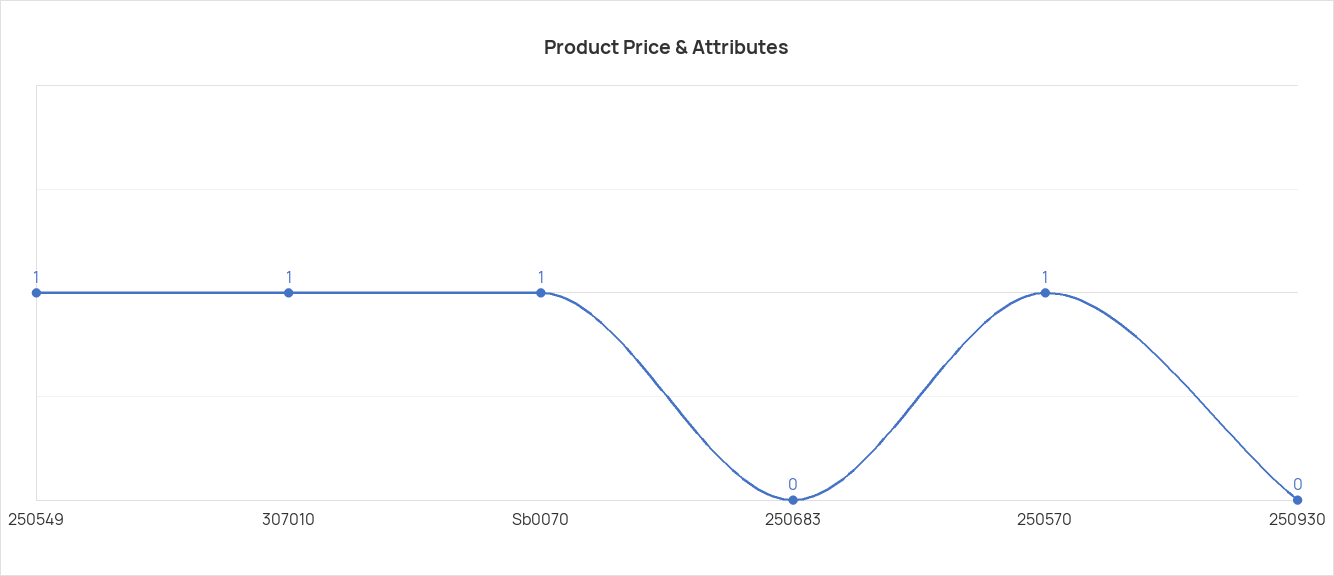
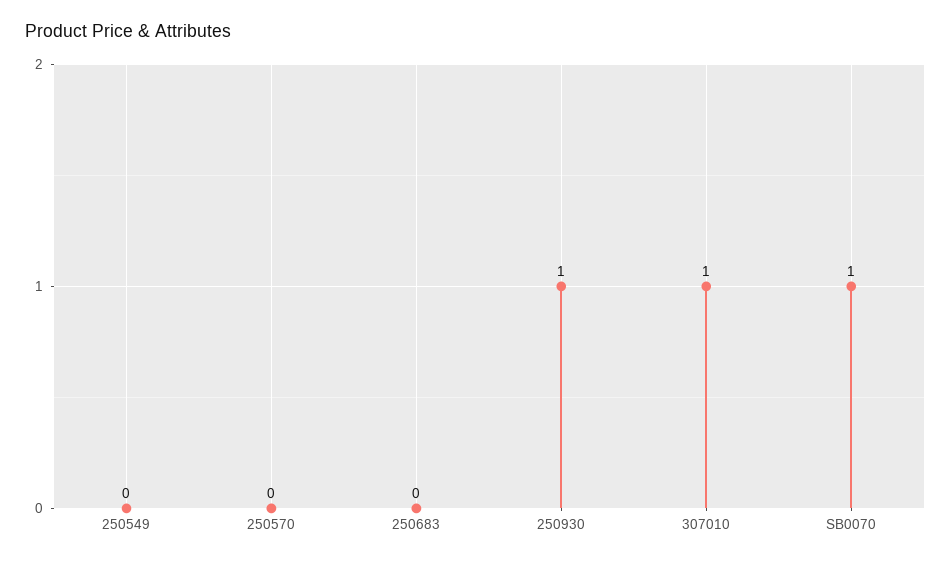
  {
-   "250549": 1,
+   "250549": 0,
    "307010": 1,
    "Sb0070": 1,
    "250683": 0,
-   "250570": 1,
+   "250570": 0,
-   "250930": 0
+   "250930": 1
  }

